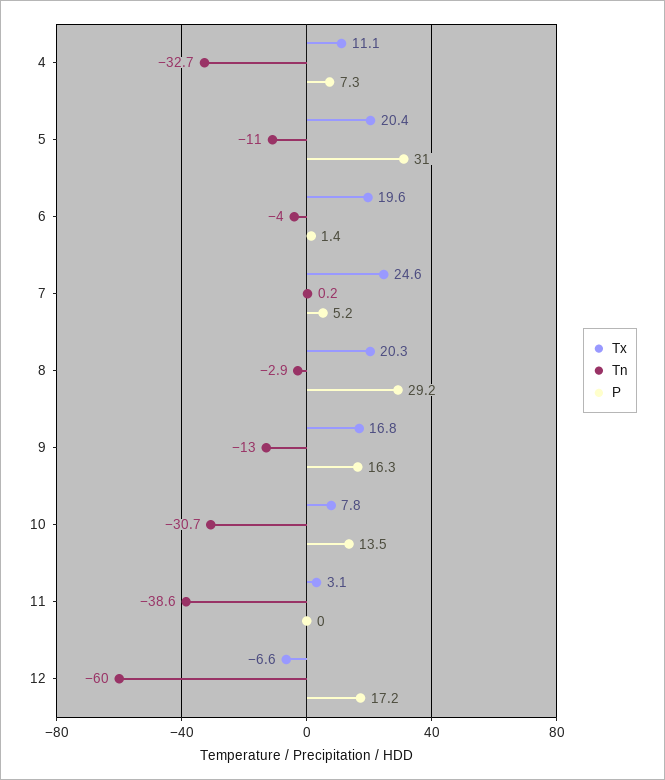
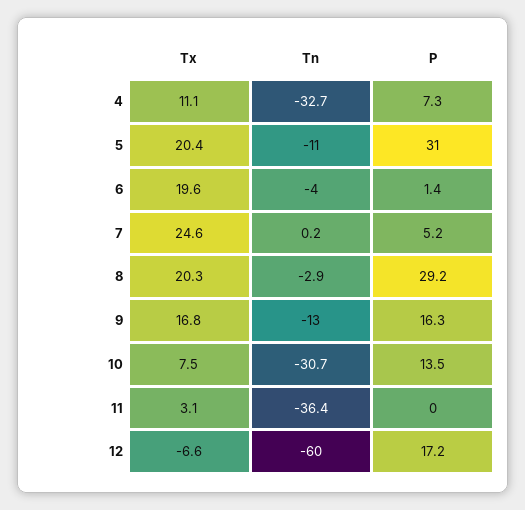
  {
    "Tx": {
      "4": 11.1,
      "5": 20.4,
      "6": 19.6,
      "7": 24.6,
      "8": 20.3,
      "9": 16.8,
-     "10": 7.8,
+     "10": 7.5,
      "11": 3.1,
      "12": -6.6
    },
    "Tn": {
      "4": -32.7,
      "5": -11,
      "6": -4,
      "7": 0.2,
      "8": -2.9,
      "9": -13,
      "10": -30.7,
-     "11": -38.6,
+     "11": -36.4,
      "12": -60
    },
    "P": {
      "4": 7.3,
      "5": 31,
      "6": 1.4,
      "7": 5.2,
      "8": 29.2,
      "9": 16.3,
      "10": 13.5,
      "11": 0,
      "12": 17.2
    }
  }

